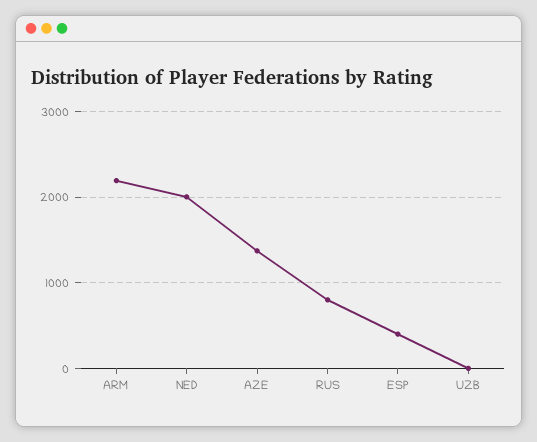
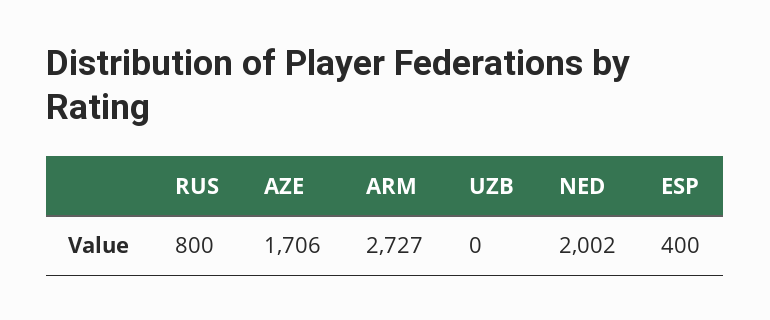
  {
-   "ARM": 2200,
+   "ARM": 2727,
    "NED": 2002,
-   "AZE": 1400,
+   "AZE": 1706,
    "RUS": 800,
    "ESP": 400,
    "UZB": 0
  }

